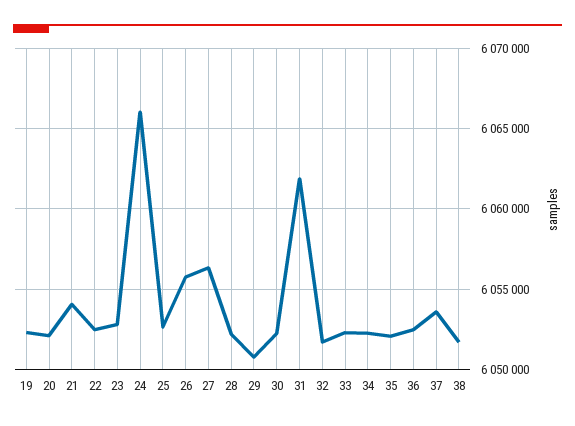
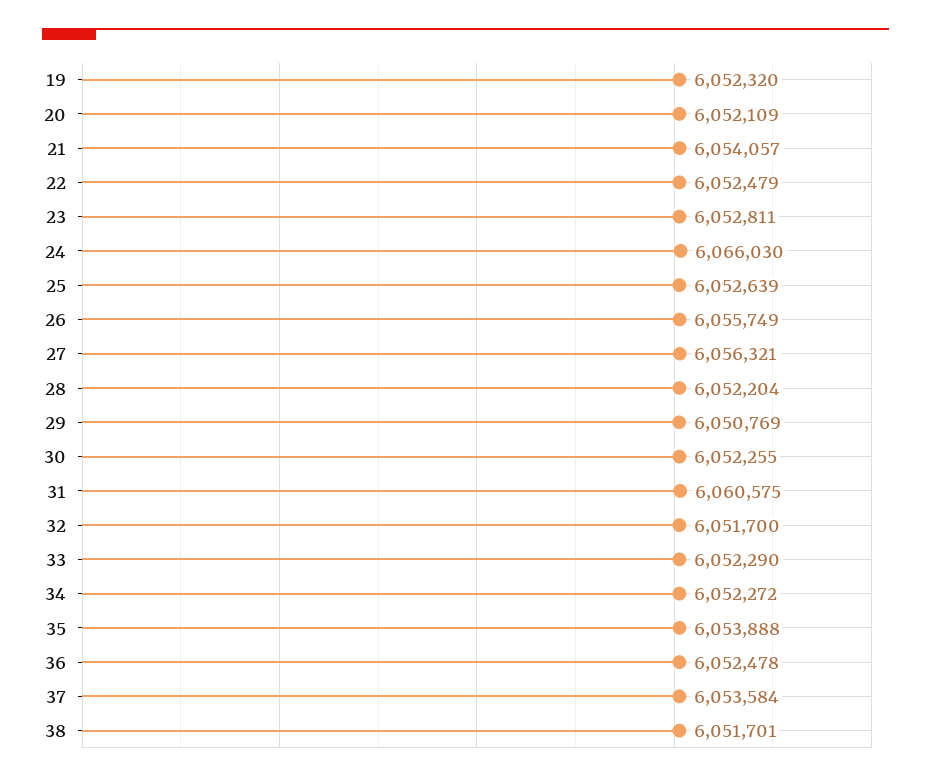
  {
    "19": 6052320,
    "20": 6052109,
    "21": 6054057,
    "22": 6052479,
    "23": 6052811,
    "24": 6066030,
    "25": 6052639,
    "26": 6055749,
    "27": 6056321,
    "28": 6052204,
    "29": 6050769,
    "30": 6052255,
-   "31": 6062000,
+   "31": 6060575,
    "32": 6051700,
    "33": 6052290,
    "34": 6052272,
-   "35": 6052000,
+   "35": 6053888,
    "36": 6052478,
    "37": 6053584,
    "38": 6051701
  }

